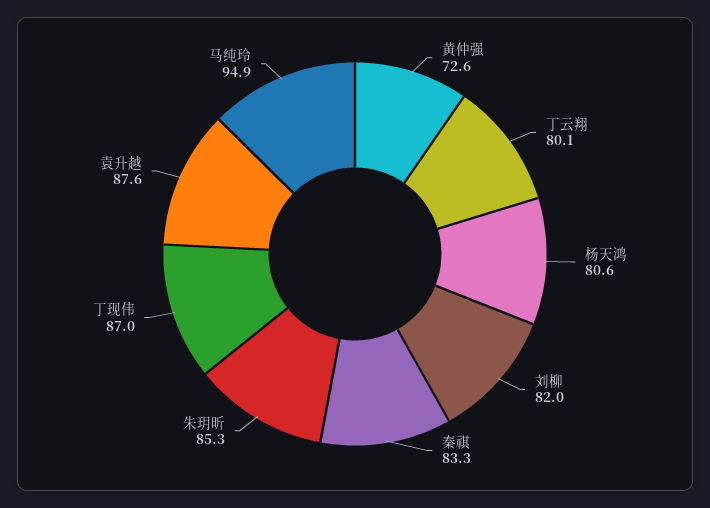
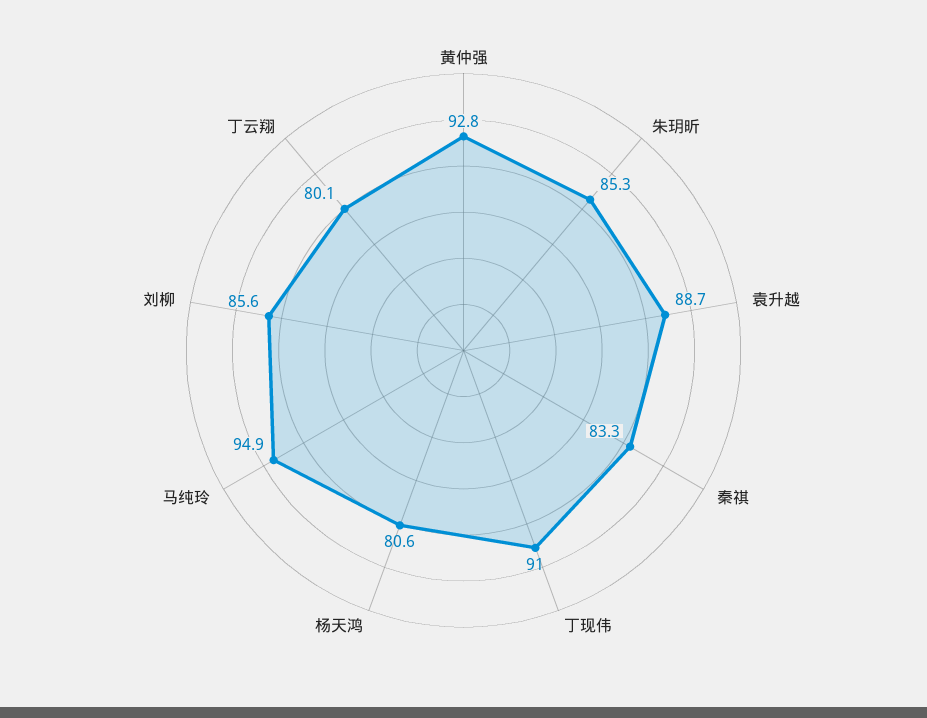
  {
-   "黄仲强": 72.6,
+   "黄仲强": 92.8,
    "丁云翔": 80.1,
    "杨天鸿": 80.6,
-   "刘柳": 82,
+   "刘柳": 85.6,
    "秦祺": 83.3,
    "朱玥昕": 85.3,
-   "丁现伟": 87,
+   "丁现伟": 91,
-   "袁升越": 87.6,
+   "袁升越": 88.7,
    "马纯玲": 94.9
  }

